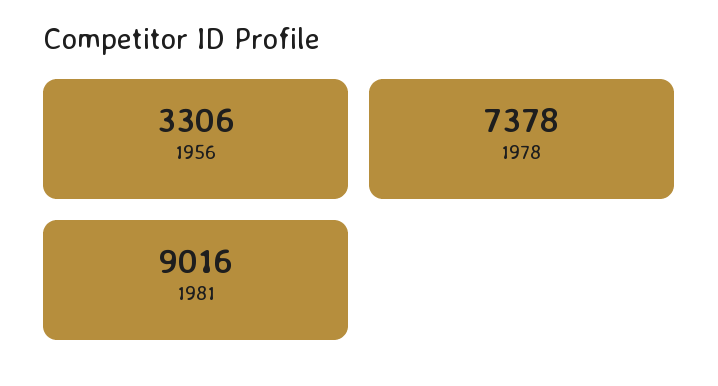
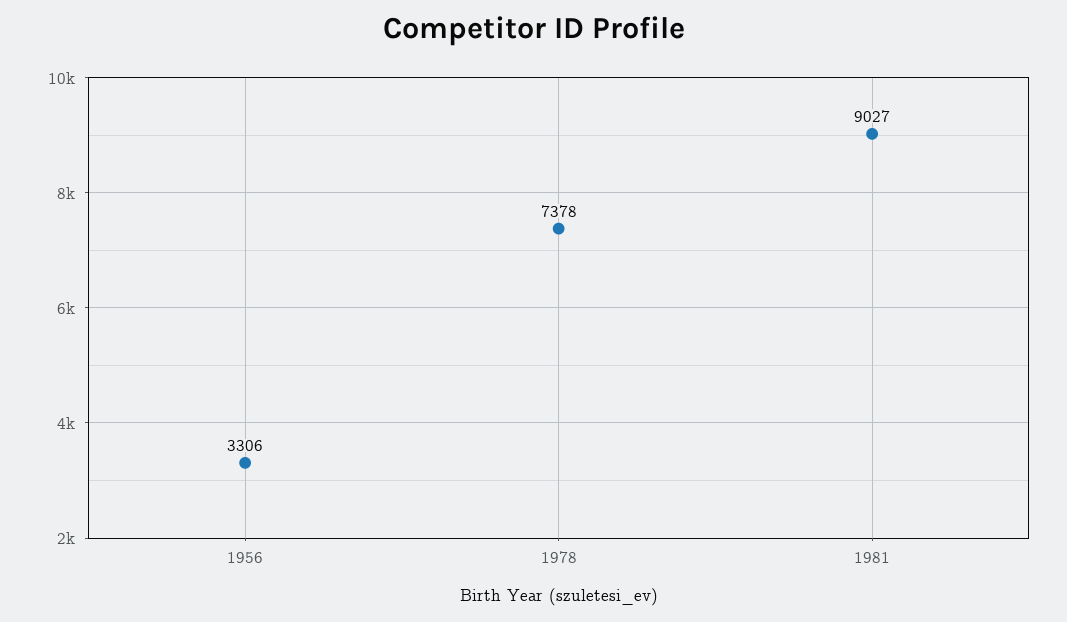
  {
    "1956": 3306,
    "1978": 7378,
-   "1981": 9016
+   "1981": 9027
  }

